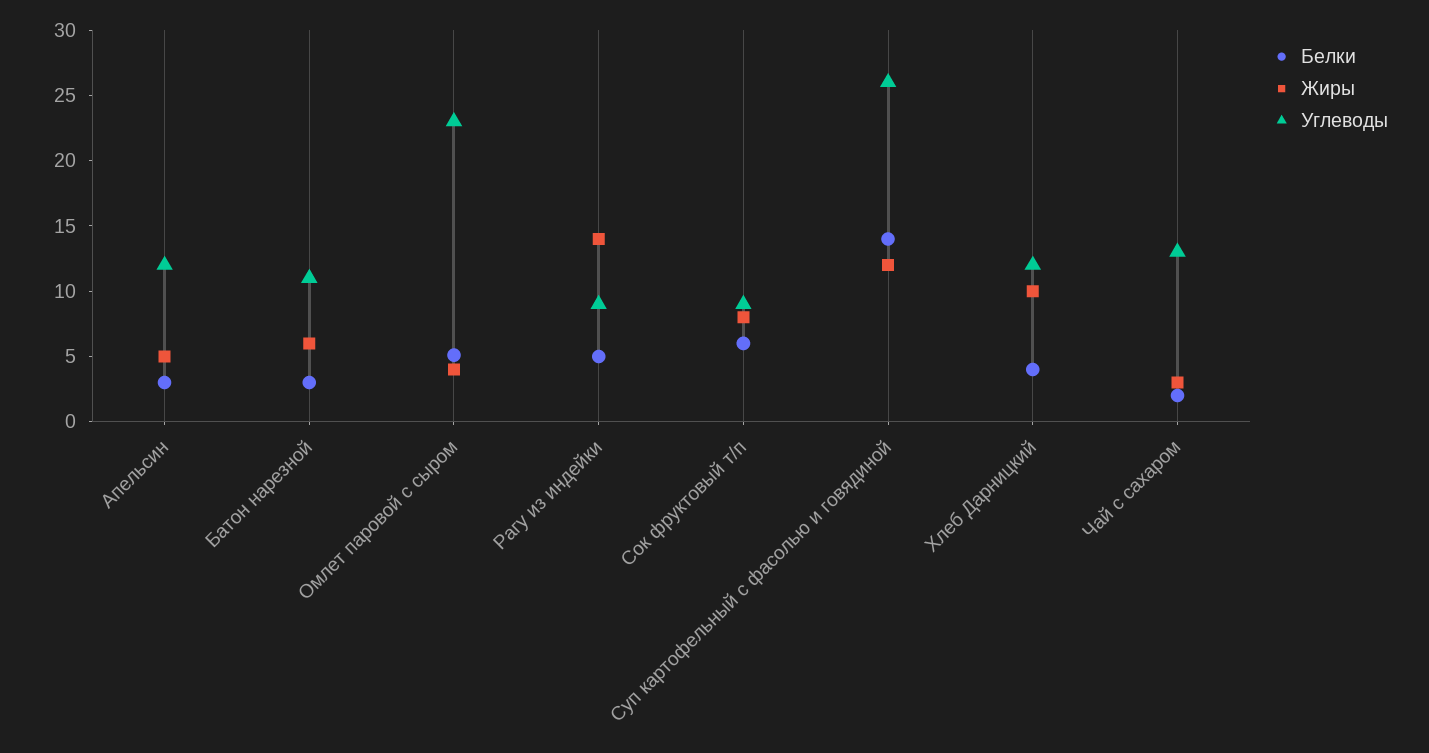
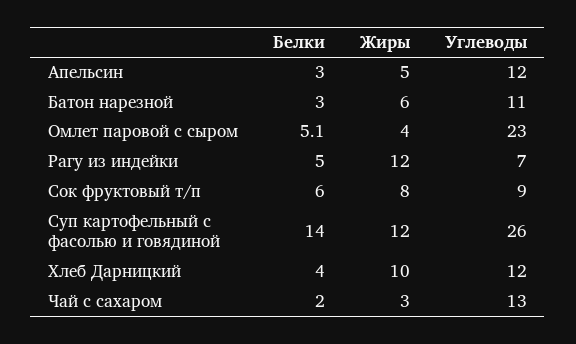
  {
    "Белки": {
      "Апельсин": 3,
      "Батон нарезной": 3,
      "Омлет паровой с сыром": 5.1,
      "Рагу из индейки": 5,
      "Сок фруктовый т/п": 6,
      "Суп картофельный с фасолью и говядиной": 14,
      "Хлеб Дарницкий": 4,
      "Чай с сахаром": 2
    },
    "Жиры": {
      "Апельсин": 5,
      "Батон нарезной": 6,
      "Омлет паровой с сыром": 4,
-     "Рагу из индейки": 14,
+     "Рагу из индейки": 12,
      "Сок фруктовый т/п": 8,
      "Суп картофельный с фасолью и говядиной": 12,
      "Хлеб Дарницкий": 10,
      "Чай с сахаром": 3
    },
    "Углеводы": {
      "Апельсин": 12,
      "Батон нарезной": 11,
      "Омлет паровой с сыром": 23,
-     "Рагу из индейки": 9,
+     "Рагу из индейки": 7,
      "Сок фруктовый т/п": 9,
      "Суп картофельный с фасолью и говядиной": 26,
      "Хлеб Дарницкий": 12,
      "Чай с сахаром": 13
    }
  }

